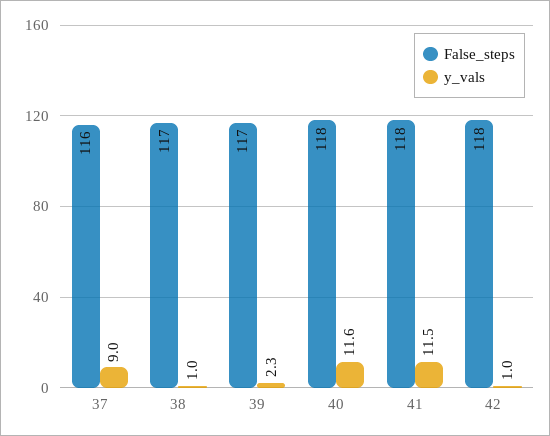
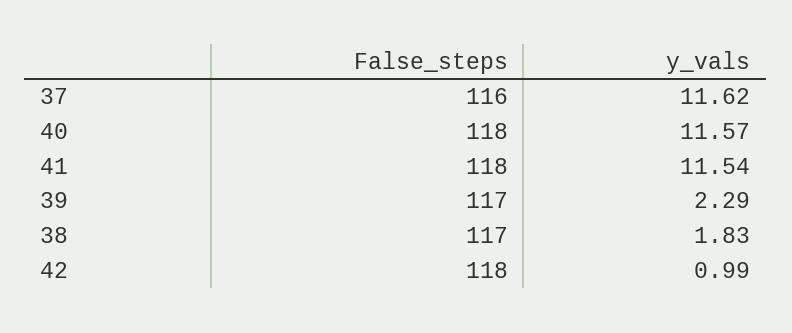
  {
    "False_steps": {
      "37": 116,
      "38": 117,
      "39": 117,
      "40": 118,
      "41": 118,
      "42": 118
    },
    "y_vals": {
-     "37": 9,
+     "37": 11.62,
-     "38": 1,
+     "38": 1.83,
      "39": 2.29,
      "40": 11.57,
      "41": 11.54,
      "42": 0.99
    }
  }

